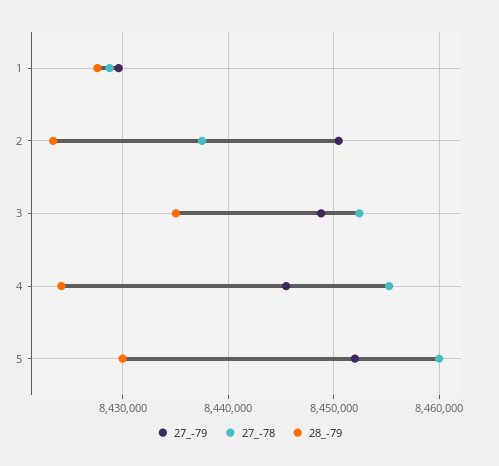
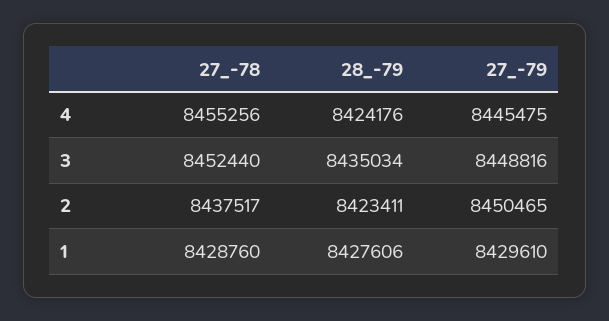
  {
    "27_-79": {
      "1": 8429610,
      "2": 8450465,
      "3": 8448816,
-     "4": 8445475,
+     "4": 8445475
-     "5": 8452000
    },
    "27_-78": {
      "1": 8428760,
      "2": 8437517,
      "3": 8452440,
-     "4": 8455256,
+     "4": 8455256
-     "5": 8460000
    },
    "28_-79": {
      "1": 8427606,
      "2": 8423411,
      "3": 8435034,
-     "4": 8424176,
+     "4": 8424176
-     "5": 8430000
    }
  }

